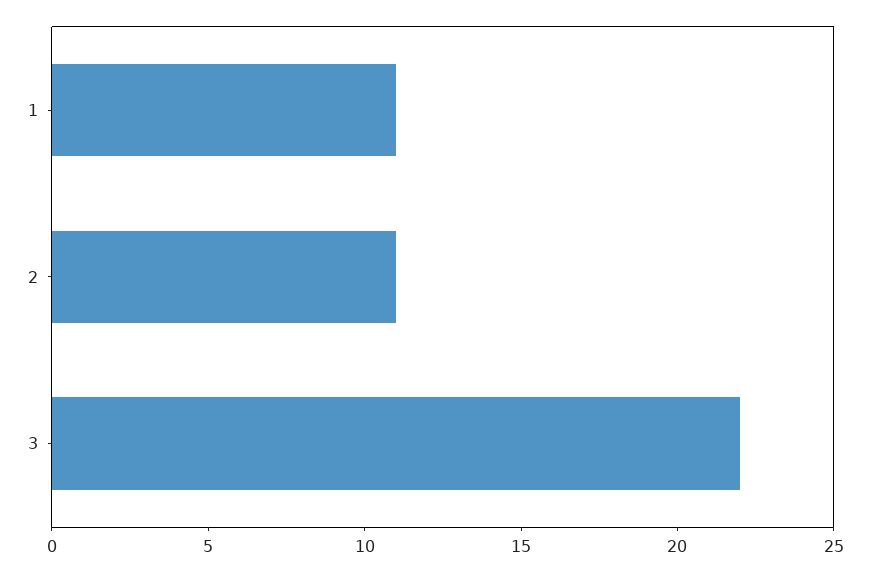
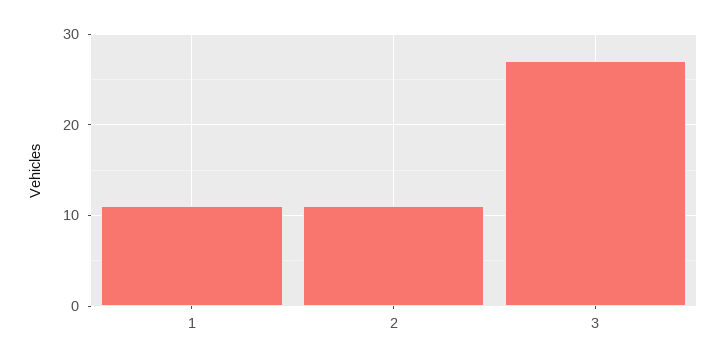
  {
    "1": 11,
    "2": 11,
-   "3": 22
+   "3": 27
  }

